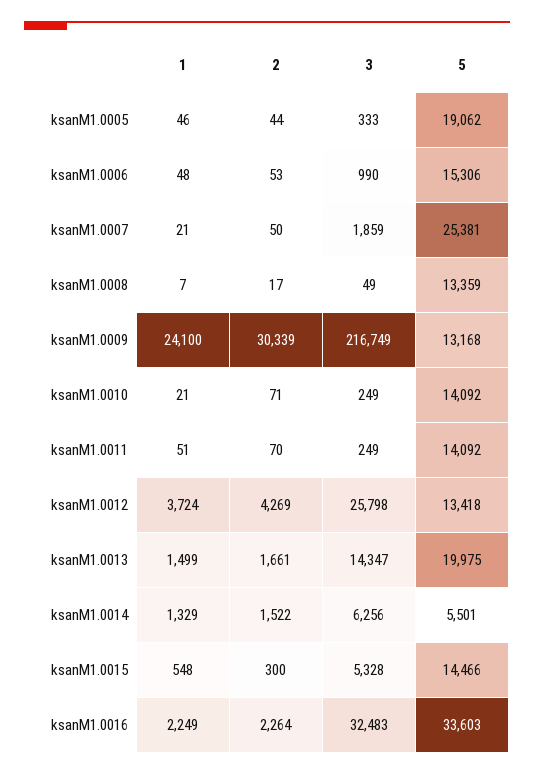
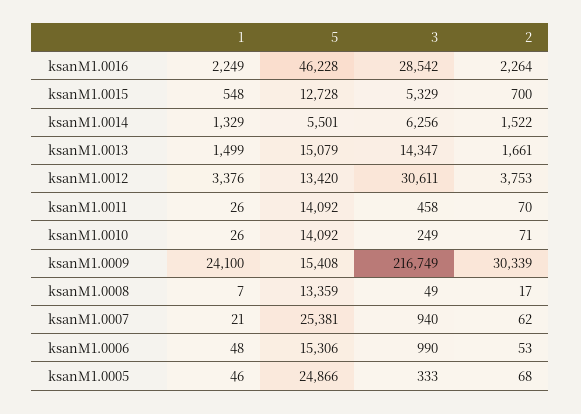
  {
    "1": {
      "ksanM1.0005": 46,
      "ksanM1.0006": 48,
      "ksanM1.0007": 21,
      "ksanM1.0008": 7,
      "ksanM1.0009": 24100,
-     "ksanM1.0010": 21,
+     "ksanM1.0010": 26,
-     "ksanM1.0011": 51,
+     "ksanM1.0011": 26,
-     "ksanM1.0012": 3724,
+     "ksanM1.0012": 3376,
      "ksanM1.0013": 1499,
      "ksanM1.0014": 1329,
      "ksanM1.0015": 548,
      "ksanM1.0016": 2249
    },
    "2": {
-     "ksanM1.0005": 44,
+     "ksanM1.0005": 68,
      "ksanM1.0006": 53,
-     "ksanM1.0007": 50,
+     "ksanM1.0007": 62,
      "ksanM1.0008": 17,
      "ksanM1.0009": 30339,
      "ksanM1.0010": 71,
      "ksanM1.0011": 70,
-     "ksanM1.0012": 4269,
+     "ksanM1.0012": 3753,
      "ksanM1.0013": 1661,
      "ksanM1.0014": 1522,
-     "ksanM1.0015": 300,
+     "ksanM1.0015": 700,
      "ksanM1.0016": 2264
    },
    "3": {
      "ksanM1.0005": 333,
      "ksanM1.0006": 990,
-     "ksanM1.0007": 1859,
+     "ksanM1.0007": 940,
      "ksanM1.0008": 49,
      "ksanM1.0009": 216749,
      "ksanM1.0010": 249,
-     "ksanM1.0011": 249,
+     "ksanM1.0011": 458,
-     "ksanM1.0012": 25798,
+     "ksanM1.0012": 30611,
      "ksanM1.0013": 14347,
      "ksanM1.0014": 6256,
-     "ksanM1.0015": 5328,
+     "ksanM1.0015": 5329,
-     "ksanM1.0016": 32483
+     "ksanM1.0016": 28542
    },
    "5": {
-     "ksanM1.0005": 19062,
+     "ksanM1.0005": 24866,
      "ksanM1.0006": 15306,
      "ksanM1.0007": 25381,
      "ksanM1.0008": 13359,
-     "ksanM1.0009": 13168,
+     "ksanM1.0009": 15408,
      "ksanM1.0010": 14092,
      "ksanM1.0011": 14092,
-     "ksanM1.0012": 13418,
+     "ksanM1.0012": 13420,
-     "ksanM1.0013": 19975,
+     "ksanM1.0013": 15079,
      "ksanM1.0014": 5501,
-     "ksanM1.0015": 14466,
+     "ksanM1.0015": 12728,
-     "ksanM1.0016": 33603
+     "ksanM1.0016": 46228
    }
  }

